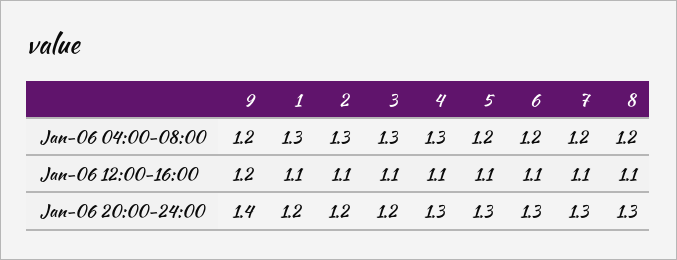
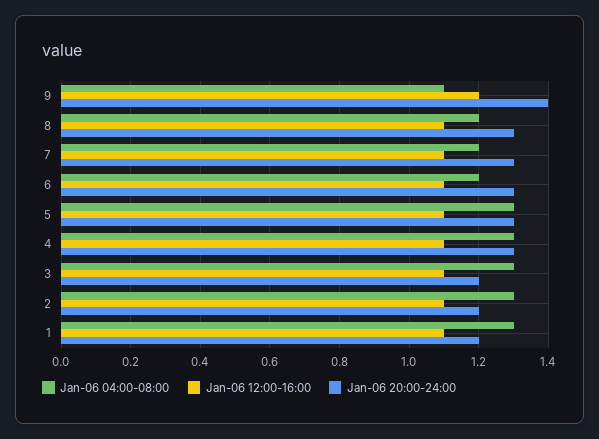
  {
    "Jan-06 04:00-08:00": {
-     "9": 1.2,
+     "9": 1.1,
      "1": 1.3,
      "2": 1.3,
      "3": 1.3,
      "4": 1.3,
-     "5": 1.2,
+     "5": 1.3,
      "6": 1.2,
      "7": 1.2,
      "8": 1.2
    },
    "Jan-06 12:00-16:00": {
      "9": 1.2,
      "1": 1.1,
      "2": 1.1,
      "3": 1.1,
      "4": 1.1,
      "5": 1.1,
      "6": 1.1,
      "7": 1.1,
      "8": 1.1
    },
    "Jan-06 20:00-24:00": {
      "9": 1.4,
      "1": 1.2,
      "2": 1.2,
      "3": 1.2,
      "4": 1.3,
      "5": 1.3,
      "6": 1.3,
      "7": 1.3,
      "8": 1.3
    }
  }

